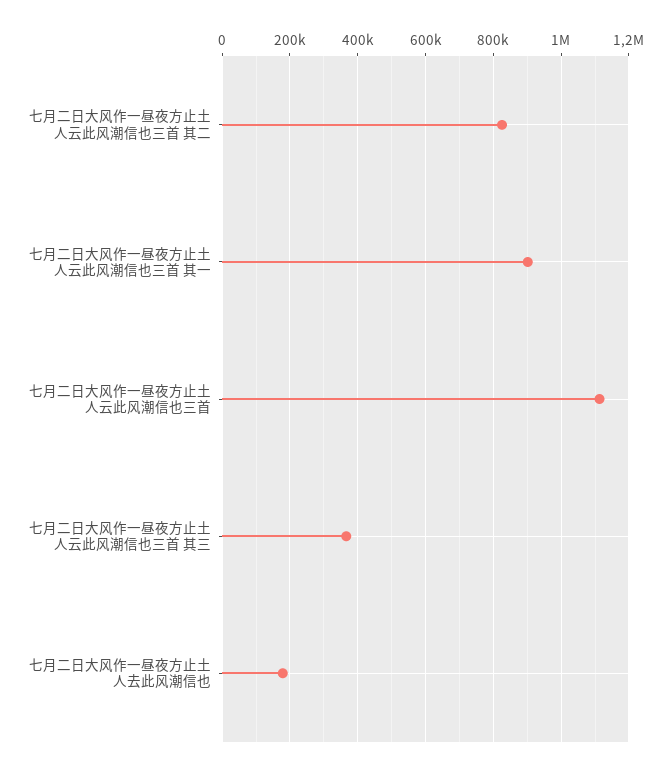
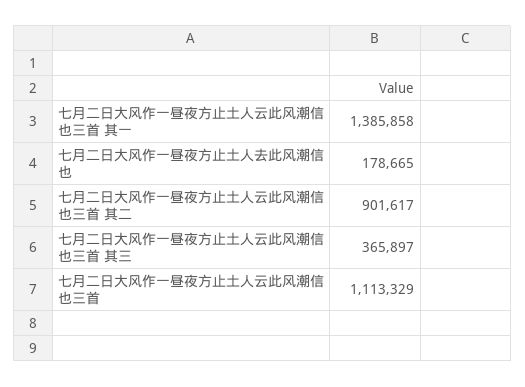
  {
-   "七月二日大风作一昼夜方止土人云此风潮信也三首 其二": 820000,
+   "七月二日大风作一昼夜方止土人云此风潮信也三首 其二": 901617,
-   "七月二日大风作一昼夜方止土人云此风潮信也三首 其一": 900000,
+   "七月二日大风作一昼夜方止土人云此风潮信也三首 其一": 1385858,
    "七月二日大风作一昼夜方止土人云此风潮信也三首": 1113329,
    "七月二日大风作一昼夜方止土人云此风潮信也三首 其三": 365897,
    "七月二日大风作一昼夜方止土人去此风潮信也": 178665
  }

